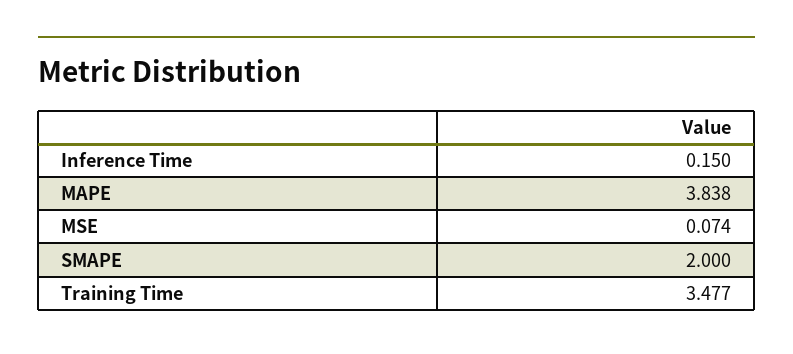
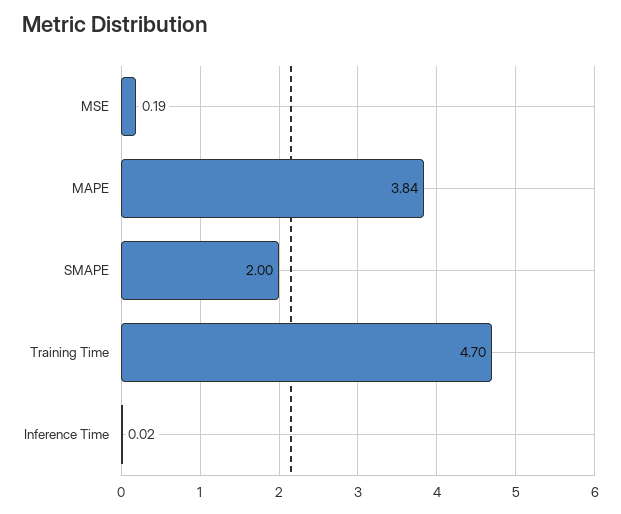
  {
-   "Inference Time": 0.15,
+   "Inference Time": 0.02,
    "MAPE": 3.838,
-   "MSE": 0.074,
+   "MSE": 0.19,
    "SMAPE": 2,
-   "Training Time": 3.477
+   "Training Time": 4.7
  }

